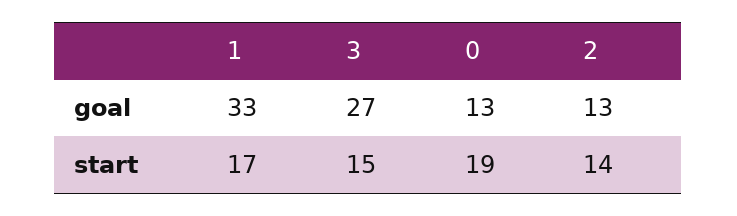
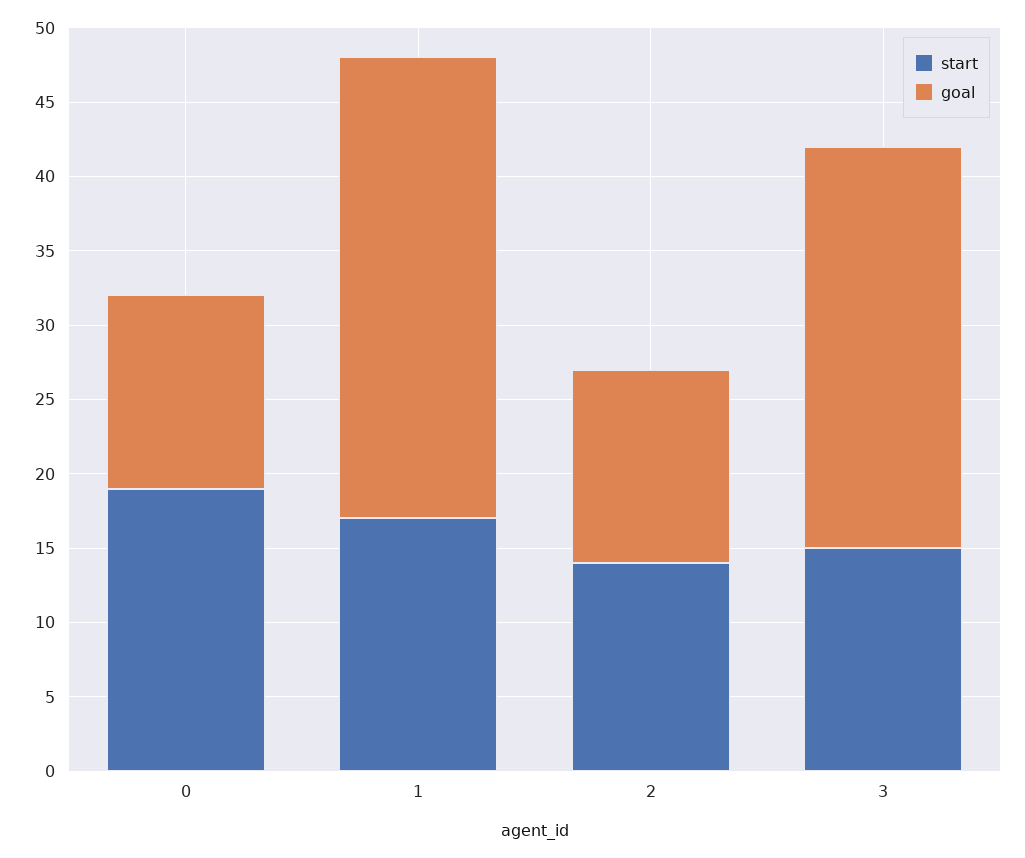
  {
    "goal": {
-     "1": 33,
+     "1": 31,
      "3": 27,
      "0": 13,
      "2": 13
    },
    "start": {
      "1": 17,
      "3": 15,
      "0": 19,
      "2": 14
    }
  }

